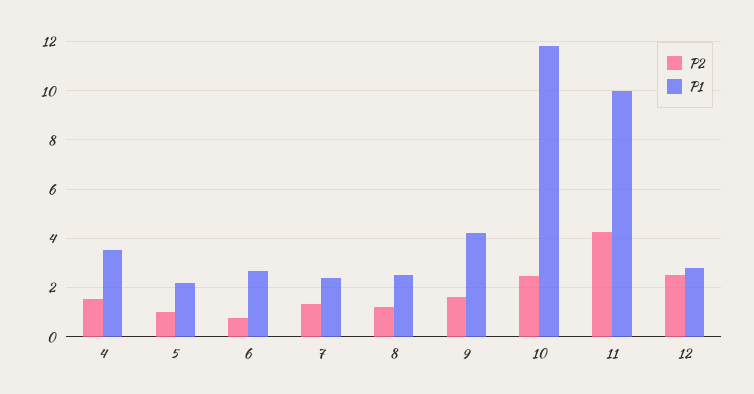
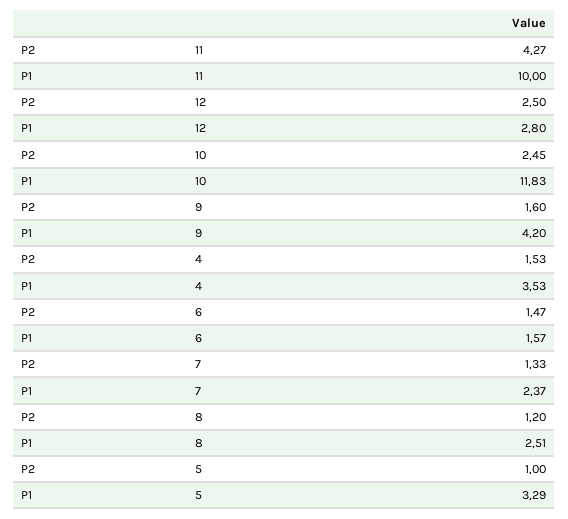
  {
    "P2": {
      "4": 1.53,
      "5": 1,
-     "6": 0.75,
+     "6": 1.47,
      "7": 1.33,
      "8": 1.2,
      "9": 1.6,
      "10": 2.45,
      "11": 4.27,
      "12": 2.5
    },
    "P1": {
      "4": 3.53,
-     "5": 2.25,
+     "5": 3.29,
-     "6": 2.75,
+     "6": 1.57,
      "7": 2.37,
      "8": 2.51,
      "9": 4.2,
      "10": 11.83,
      "11": 10,
      "12": 2.8
    }
  }

